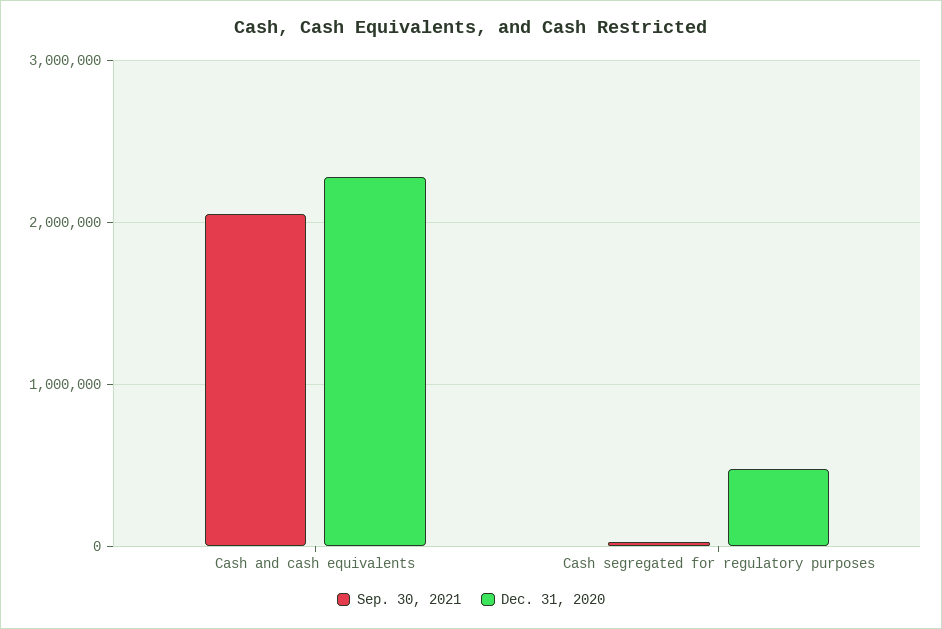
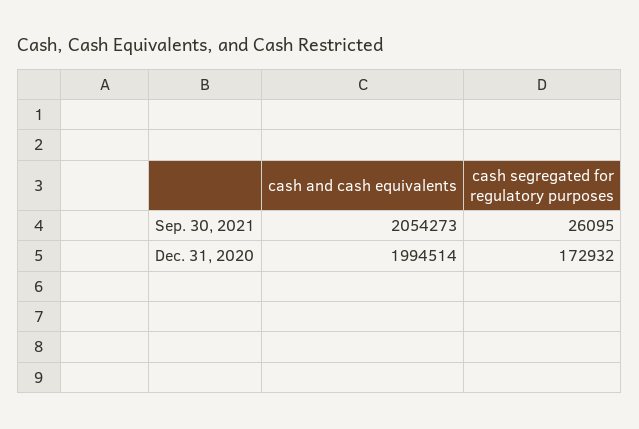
  {
    "Sep. 30, 2021": {
      "Cash and cash equivalents": 2054273,
      "Cash segregated for regulatory purposes": 26095
    },
    "Dec. 31, 2020": {
-     "Cash and cash equivalents": 2300000,
+     "Cash and cash equivalents": 1994514,
-     "Cash segregated for regulatory purposes": 500000
+     "Cash segregated for regulatory purposes": 172932
    }
  }

